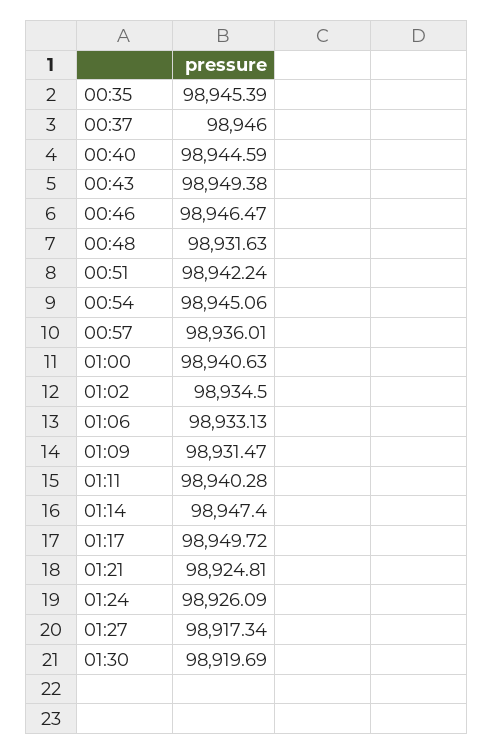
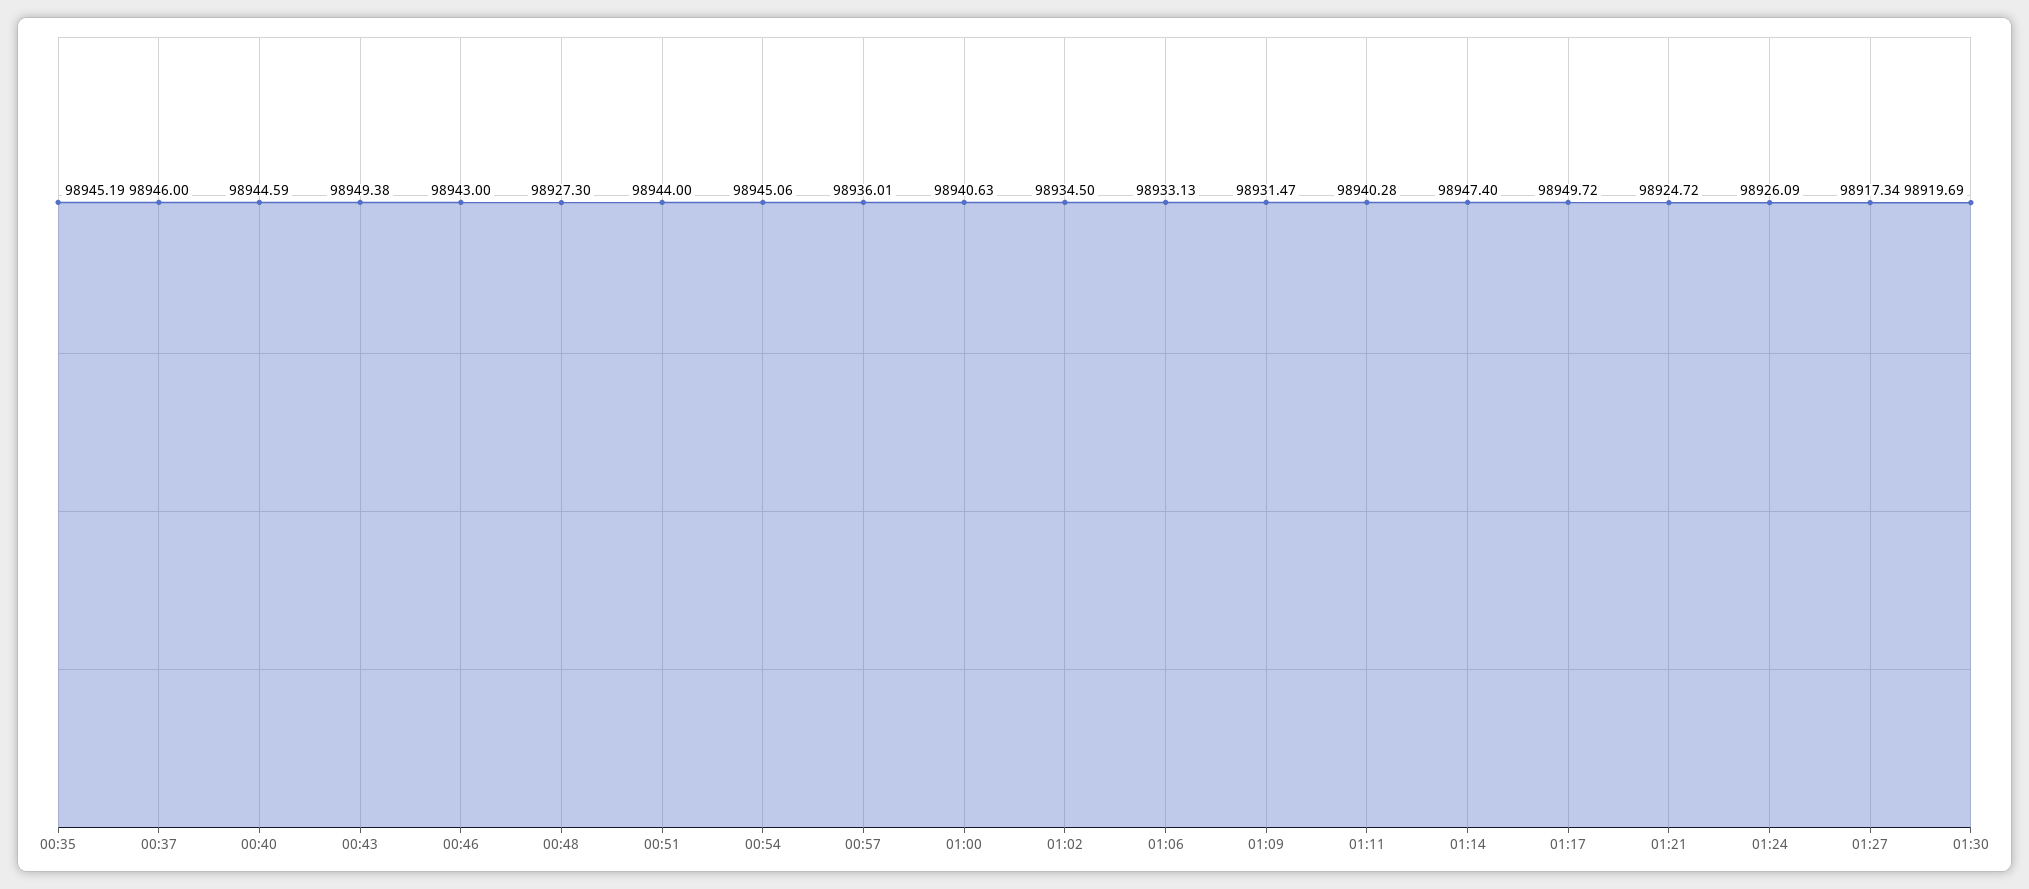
  {
-   "00:35": 98945.39,
+   "00:35": 98945.19,
    "00:37": 98946,
    "00:40": 98944.59,
    "00:43": 98949.38,
-   "00:46": 98946.47,
+   "00:46": 98943,
-   "00:48": 98931.63,
+   "00:48": 98927.3,
-   "00:51": 98942.24,
+   "00:51": 98944,
    "00:54": 98945.06,
    "00:57": 98936.01,
    "01:00": 98940.63,
    "01:02": 98934.5,
    "01:06": 98933.13,
    "01:09": 98931.47,
    "01:11": 98940.28,
    "01:14": 98947.4,
    "01:17": 98949.72,
-   "01:21": 98924.81,
+   "01:21": 98924.72,
    "01:24": 98926.09,
    "01:27": 98917.34,
    "01:30": 98919.69
  }

